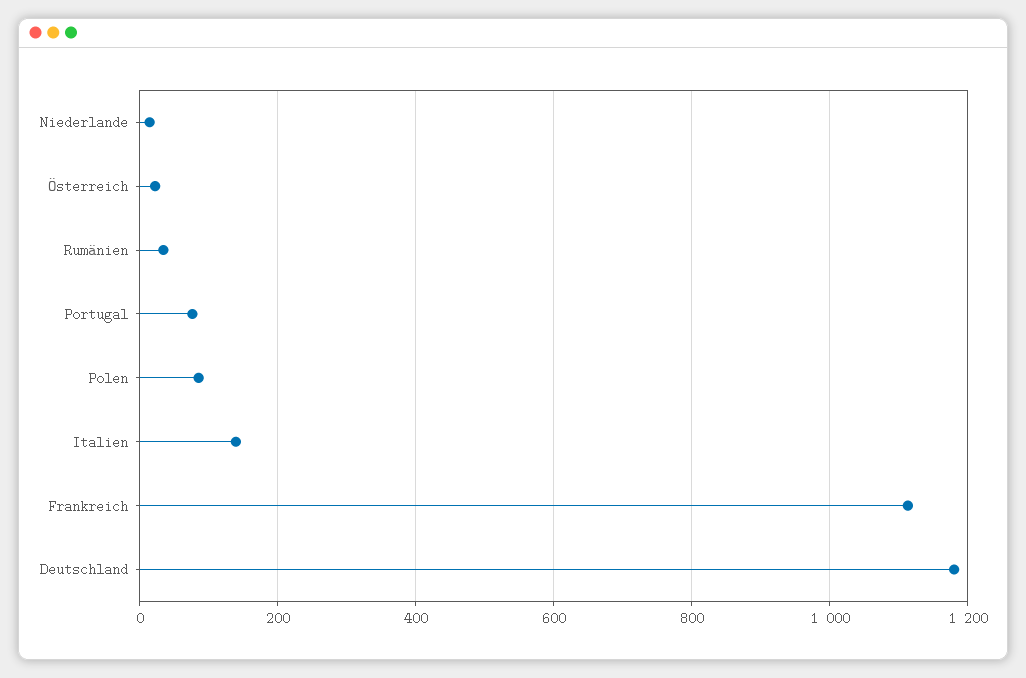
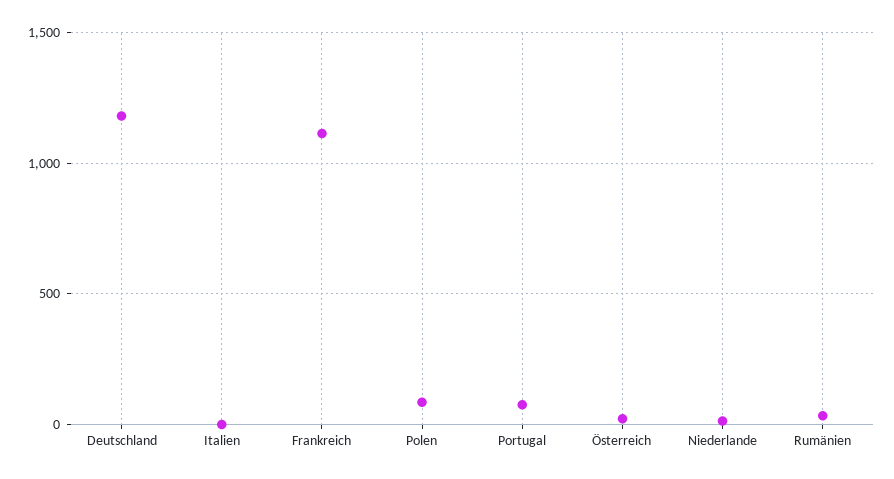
  {
    "Niederlande": 20,
    "Österreich": 20,
    "Rumänien": 40,
    "Portugal": 80,
    "Polen": 80,
-   "Italien": 140,
+   "Italien": 0,
    "Frankreich": 1120,
    "Deutschland": 1180
  }

